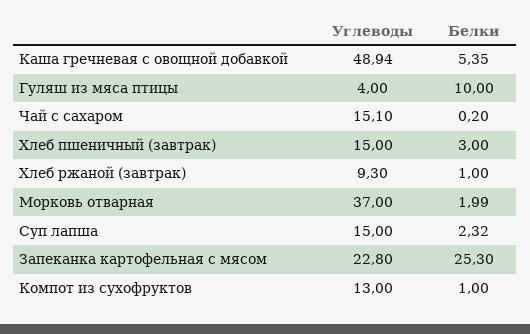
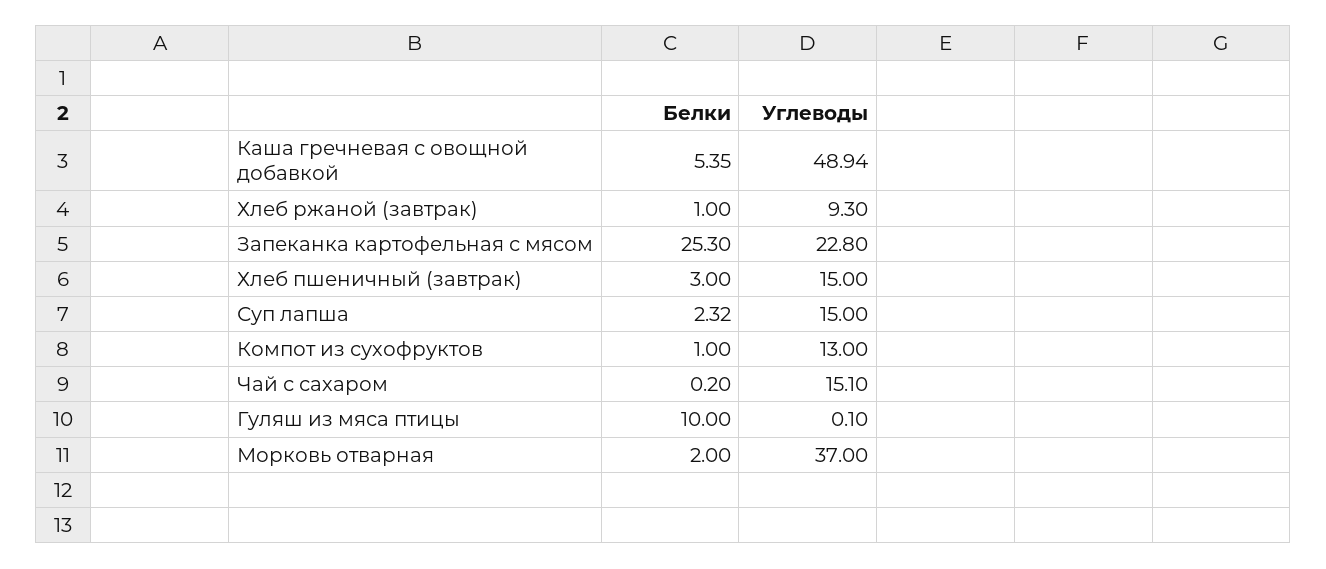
  {
    "Углеводы": {
      "Каша гречневая с овощной добавкой": 48.94,
-     "Гуляш из мяса птицы": 4,
+     "Гуляш из мяса птицы": 0.1,
      "Чай с сахаром": 15.1,
      "Хлеб пшеничный (завтрак)": 15,
      "Хлеб ржаной (завтрак)": 9.3,
      "Морковь отварная": 37,
      "Суп лапша": 15,
      "Запеканка картофельная с мясом": 22.8,
      "Компот из сухофруктов": 13
    },
    "Белки": {
      "Каша гречневая с овощной добавкой": 5.35,
      "Гуляш из мяса птицы": 10,
      "Чай с сахаром": 0.2,
      "Хлеб пшеничный (завтрак)": 3,
      "Хлеб ржаной (завтрак)": 1,
-     "Морковь отварная": 1.99,
+     "Морковь отварная": 2,
      "Суп лапша": 2.32,
      "Запеканка картофельная с мясом": 25.3,
      "Компот из сухофруктов": 1
    }
  }

